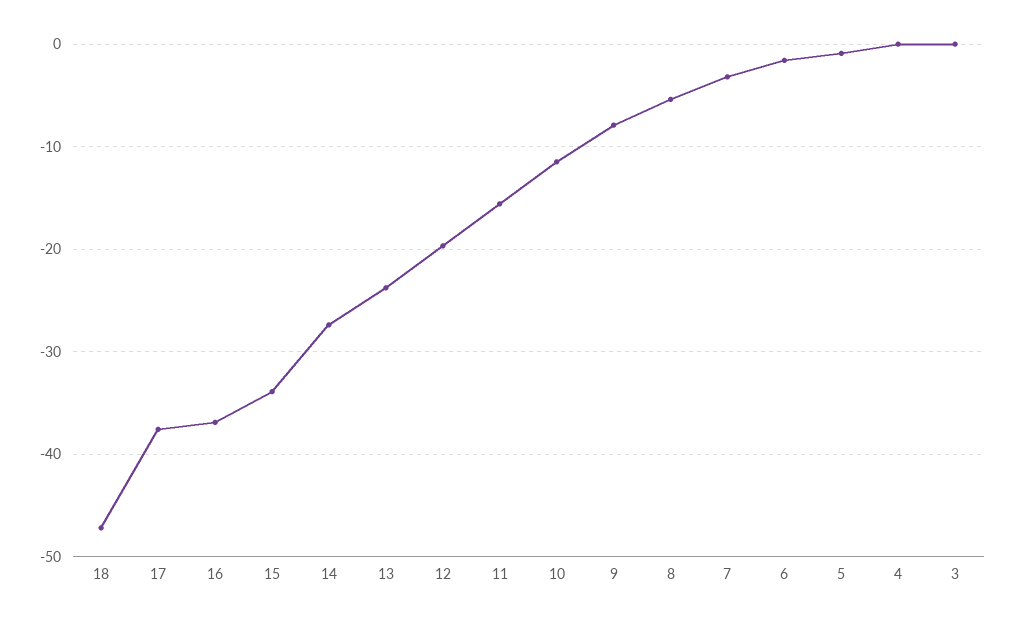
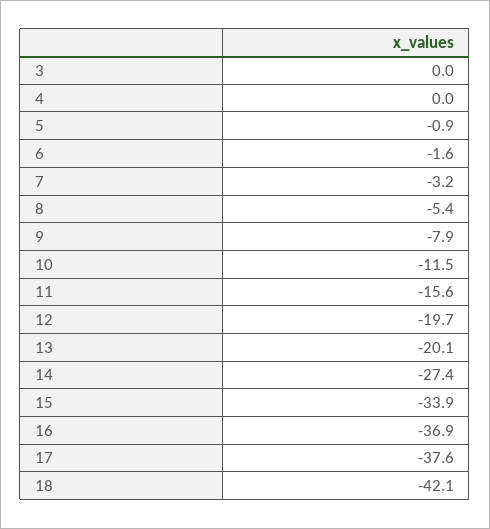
  {
-   "18": -47,
+   "18": -42.1,
    "17": -37.6,
    "16": -36.9,
    "15": -33.9,
    "14": -27.4,
-   "13": -24,
+   "13": -20.1,
    "12": -19.7,
    "11": -15.6,
    "10": -11.5,
    "9": -7.9,
    "8": -5.4,
    "7": -3.2,
    "6": -1.6,
    "5": -0.9,
    "4": 0,
    "3": 0
  }

